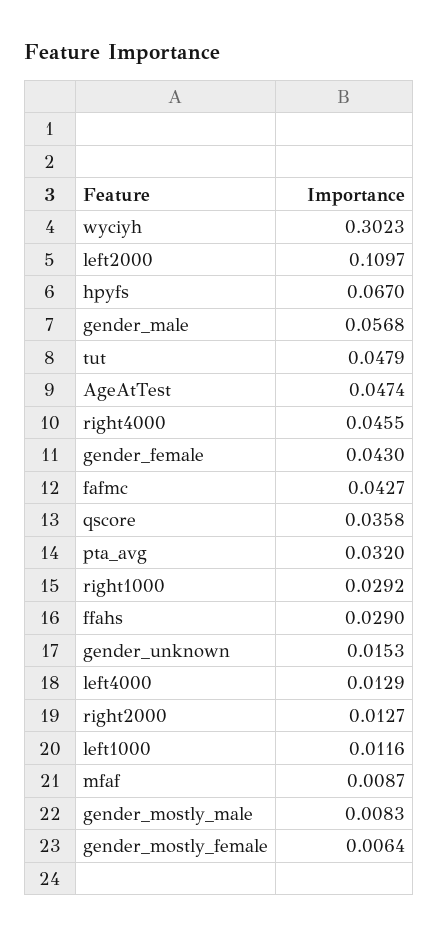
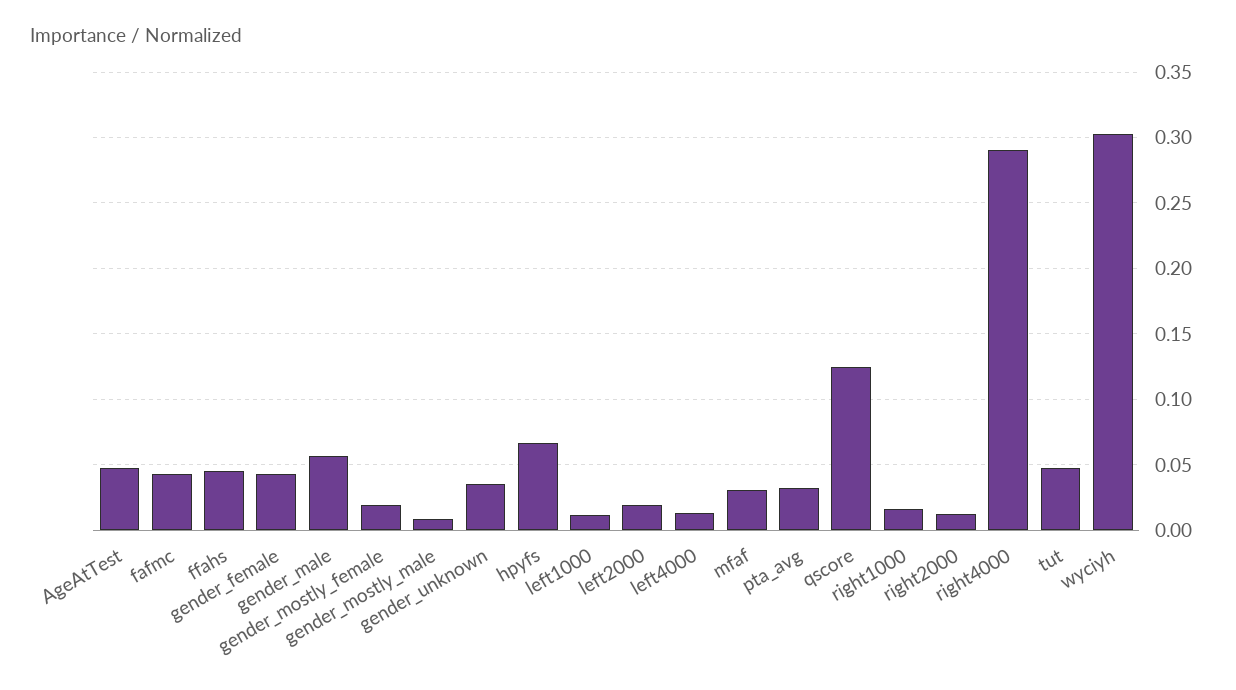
  {
    "wyciyh": 0.3023,
-   "left2000": 0.1097,
+   "left2000": 0.02,
    "hpyfs": 0.067,
    "gender_male": 0.0568,
    "tut": 0.0479,
    "AgeAtTest": 0.0474,
-   "right4000": 0.0455,
+   "right4000": 0.29,
    "gender_female": 0.043,
    "fafmc": 0.0427,
-   "qscore": 0.0358,
+   "qscore": 0.125,
    "pta_avg": 0.032,
-   "right1000": 0.0292,
+   "right1000": 0.015,
-   "ffahs": 0.029,
+   "ffahs": 0.045,
-   "gender_unknown": 0.0153,
+   "gender_unknown": 0.035,
    "left4000": 0.0129,
    "right2000": 0.0127,
    "left1000": 0.0116,
-   "mfaf": 0.0087,
+   "mfaf": 0.03,
    "gender_mostly_male": 0.0083,
-   "gender_mostly_female": 0.0064
+   "gender_mostly_female": 0.02
  }

